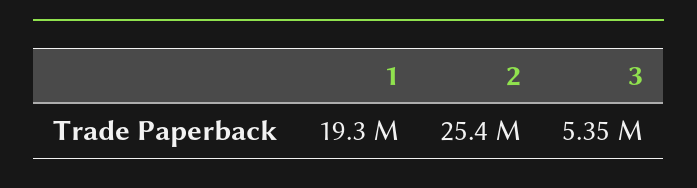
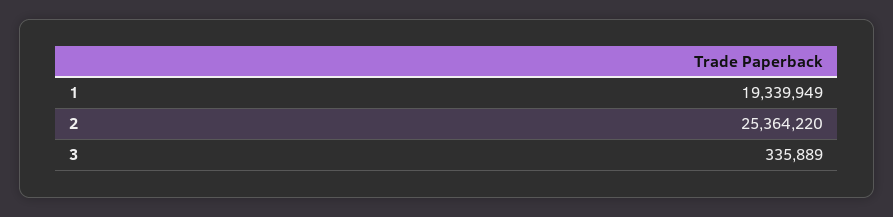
  {
    "1": 19339949,
    "2": 25364220,
-   "3": 5350000
+   "3": 335889
  }

